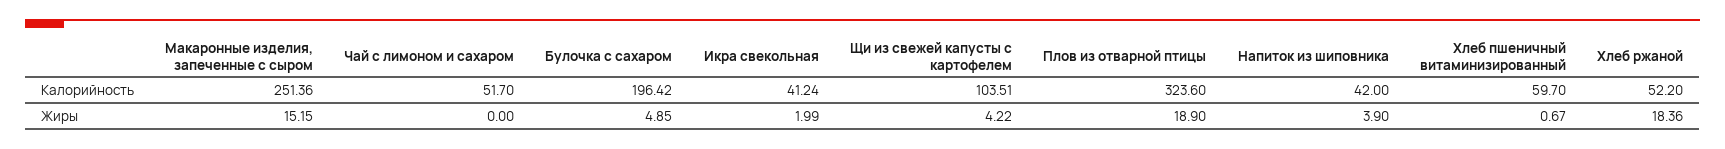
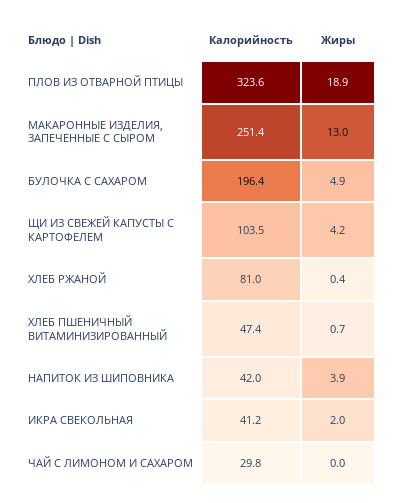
  {
    "Макаронные изделия, запеченные с сыром": {
      "Калорийность": 251.36,
-     "Жиры": 15.15
+     "Жиры": 13
    },
    "Чай с лимоном и сахаром": {
-     "Калорийность": 51.7,
+     "Калорийность": 29.8,
      "Жиры": 0
    },
    "Булочка с сахаром": {
      "Калорийность": 196.42,
      "Жиры": 4.85
    },
    "Икра свекольная": {
      "Калорийность": 41.24,
      "Жиры": 1.99
    },
    "Щи из свежей капусты с картофелем": {
      "Калорийность": 103.51,
      "Жиры": 4.22
    },
    "Плов из отварной птицы": {
      "Калорийность": 323.6,
      "Жиры": 18.9
    },
    "Напиток из шиповника": {
      "Калорийность": 42,
      "Жиры": 3.9
    },
    "Хлеб пшеничный витаминизированный": {
-     "Калорийность": 59.7,
+     "Калорийность": 47.4,
      "Жиры": 0.67
    },
    "Хлеб ржаной": {
-     "Калорийность": 52.2,
+     "Калорийность": 81,
-     "Жиры": 18.36
+     "Жиры": 0.4
    }
  }

